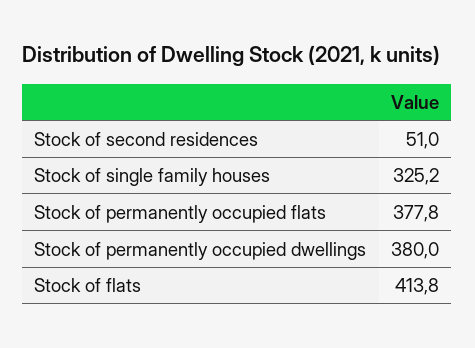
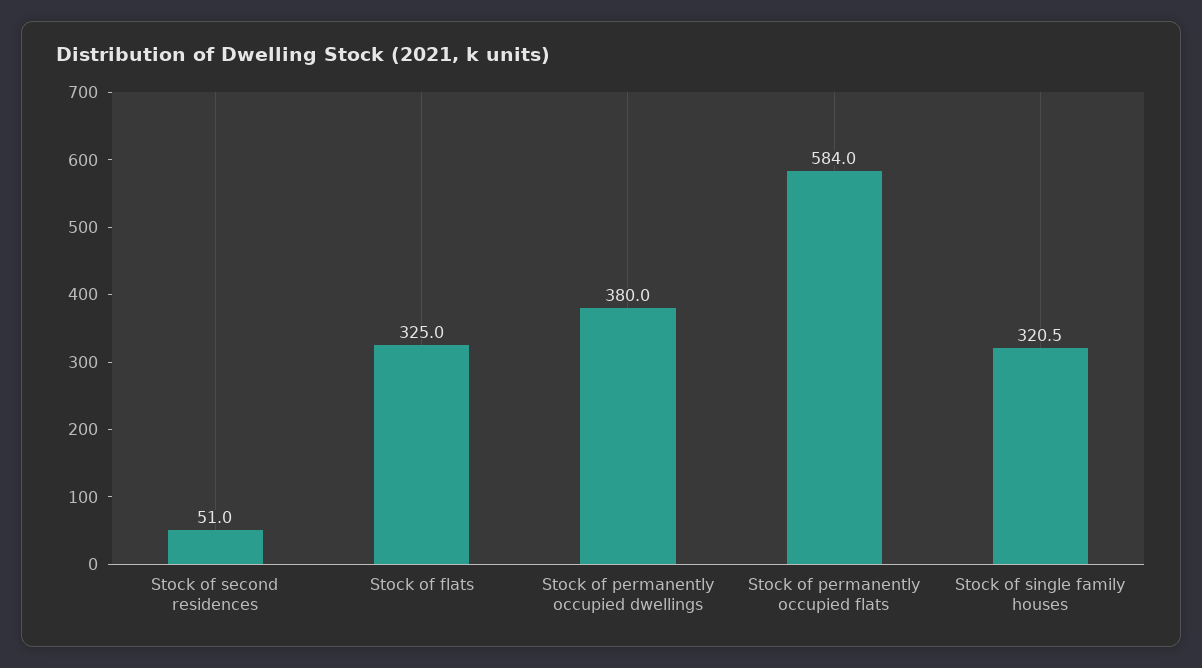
  {
    "Stock of second residences": 51,
-   "Stock of single family houses": 325.2,
+   "Stock of single family houses": 320.5,
-   "Stock of permanently occupied flats": 377.8,
+   "Stock of permanently occupied flats": 584,
    "Stock of permanently occupied dwellings": 380,
-   "Stock of flats": 413.8
+   "Stock of flats": 325
  }

